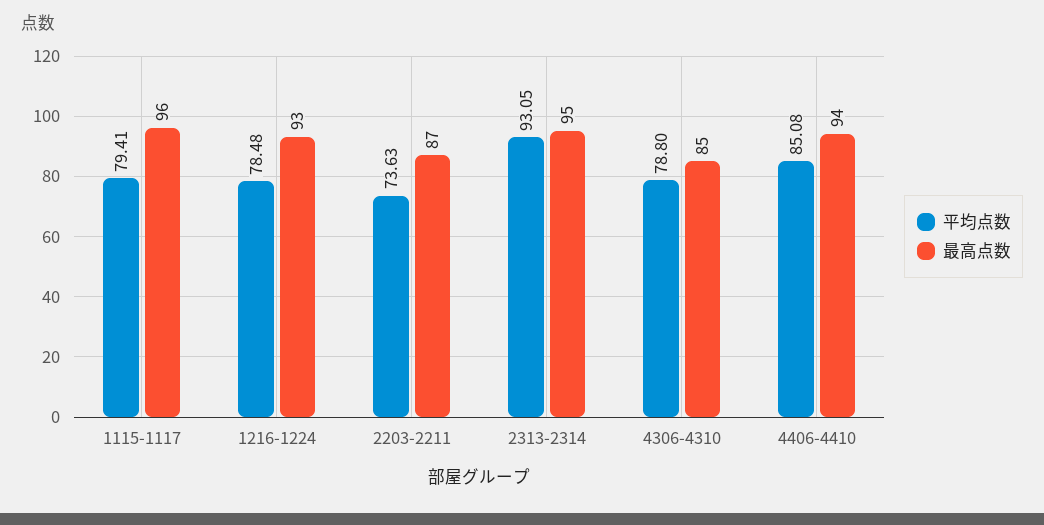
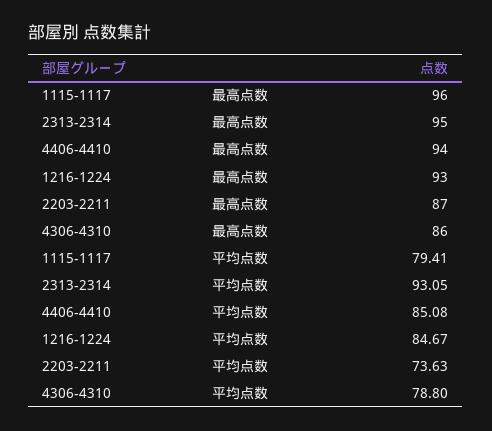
  {
    "平均点数": {
      "1115-1117": 79.41,
-     "1216-1224": 78.48,
+     "1216-1224": 84.67,
      "2203-2211": 73.63,
      "2313-2314": 93.05,
      "4306-4310": 78.8,
      "4406-4410": 85.08
    },
    "最高点数": {
      "1115-1117": 96,
      "1216-1224": 93,
      "2203-2211": 87,
      "2313-2314": 95,
-     "4306-4310": 85,
+     "4306-4310": 86,
      "4406-4410": 94
    }
  }

